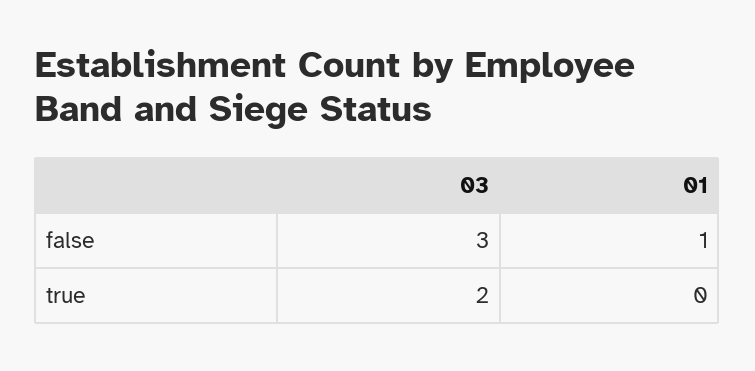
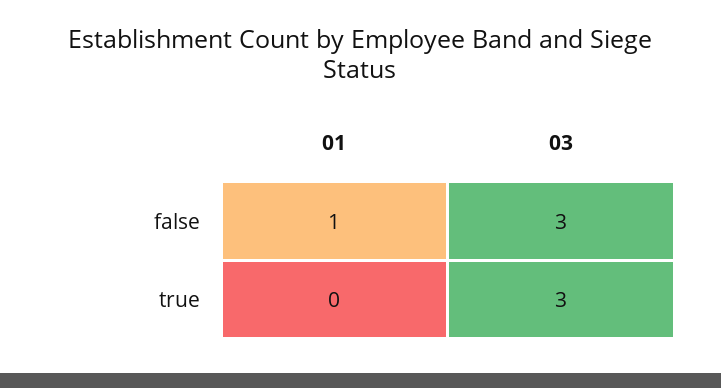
  {
    "03": {
      "false": 3,
-     "true": 2
+     "true": 3
    },
    "01": {
      "false": 1,
      "true": 0
    }
  }

